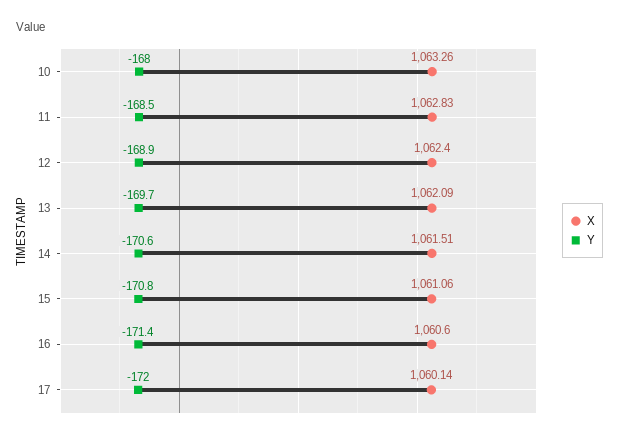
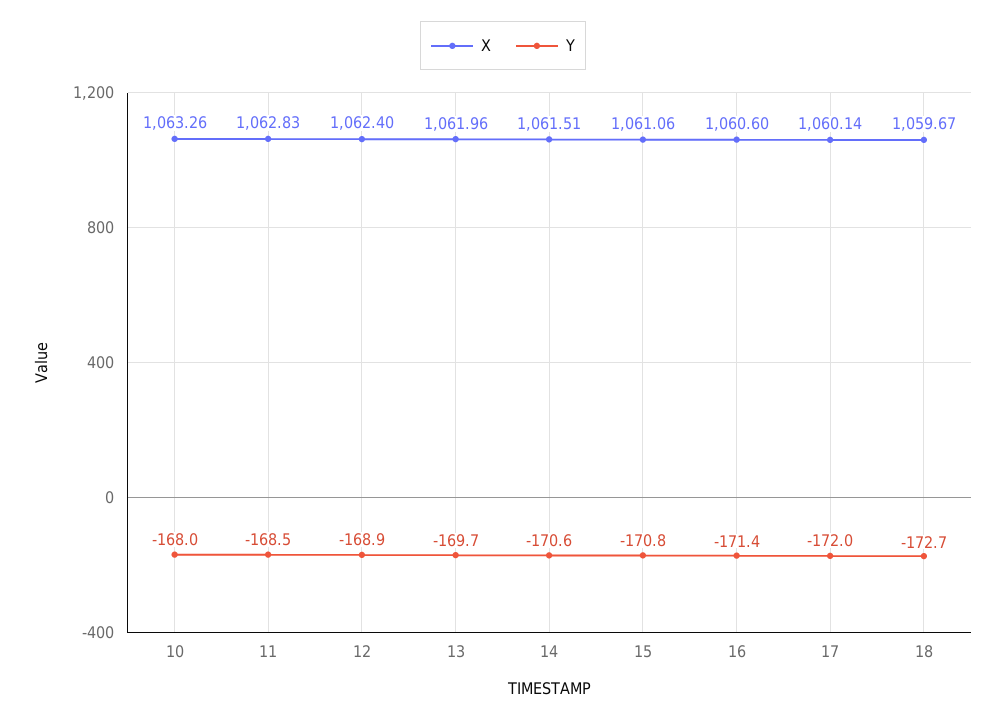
  {
    "X": {
      "10": 1063.26,
      "11": 1062.83,
      "12": 1062.4,
-     "13": 1062.09,
+     "13": 1061.96,
      "14": 1061.51,
      "15": 1061.06,
      "16": 1060.6,
-     "17": 1060.14
+     "17": 1060.14,
+     "18": 1059.67
    },
    "Y": {
      "10": -168,
      "11": -168.5,
      "12": -168.9,
      "13": -169.7,
      "14": -170.6,
      "15": -170.8,
      "16": -171.4,
-     "17": -172
+     "17": -172,
+     "18": -172.7
    }
  }

